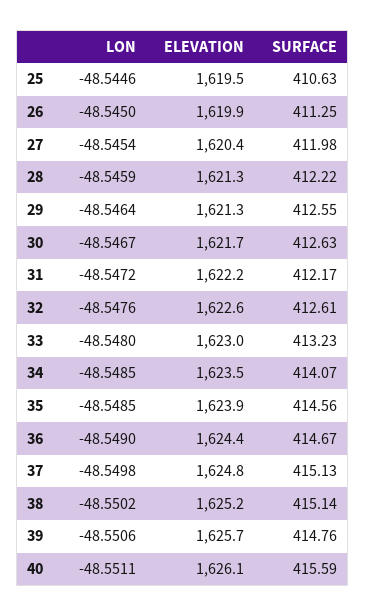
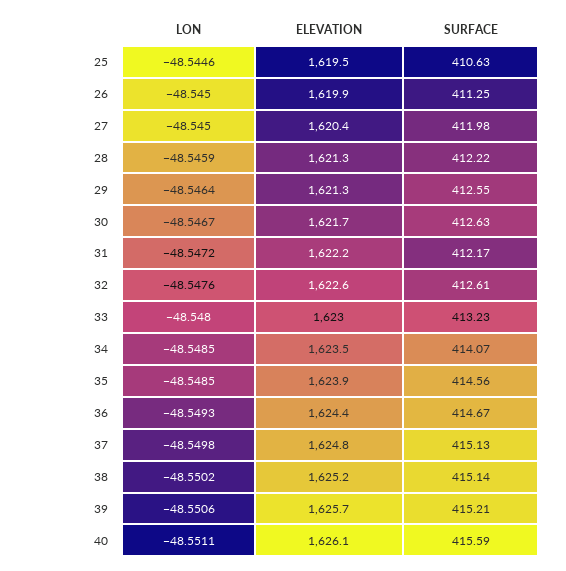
  {
    "LON": {
      "25": -48.5446,
      "26": -48.545,
-     "27": -48.5454,
+     "27": -48.545,
      "28": -48.5459,
      "29": -48.5464,
      "30": -48.5467,
      "31": -48.5472,
      "32": -48.5476,
      "33": -48.548,
      "34": -48.5485,
      "35": -48.5485,
-     "36": -48.549,
+     "36": -48.5493,
      "37": -48.5498,
      "38": -48.5502,
      "39": -48.5506,
      "40": -48.5511
    },
    "ELEVATION": {
      "25": 1619.5,
      "26": 1619.9,
      "27": 1620.4,
      "28": 1621.3,
      "29": 1621.3,
      "30": 1621.7,
      "31": 1622.2,
      "32": 1622.6,
      "33": 1623,
      "34": 1623.5,
      "35": 1623.9,
      "36": 1624.4,
      "37": 1624.8,
      "38": 1625.2,
      "39": 1625.7,
      "40": 1626.1
    },
    "SURFACE": {
      "25": 410.63,
      "26": 411.25,
      "27": 411.98,
      "28": 412.22,
      "29": 412.55,
      "30": 412.63,
      "31": 412.17,
      "32": 412.61,
      "33": 413.23,
      "34": 414.07,
      "35": 414.56,
      "36": 414.67,
      "37": 415.13,
      "38": 415.14,
-     "39": 414.76,
+     "39": 415.21,
      "40": 415.59
    }
  }

